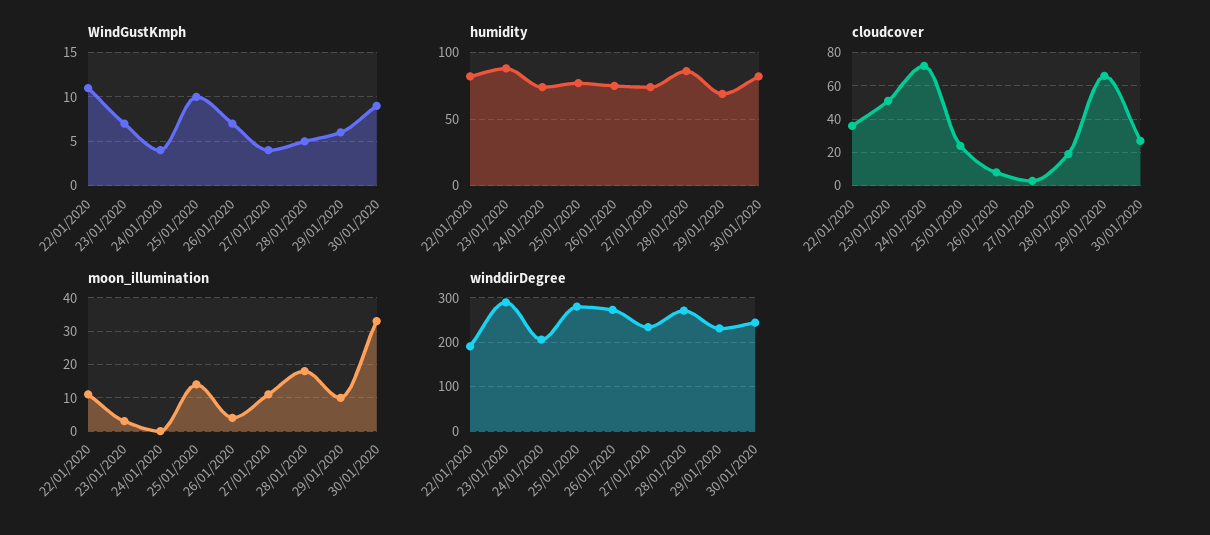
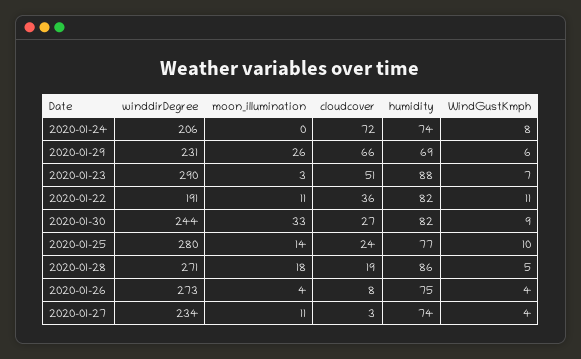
  {
    "WindGustKmph": {
      "22/01/2020": 11,
      "23/01/2020": 7,
-     "24/01/2020": 4,
+     "24/01/2020": 8,
      "25/01/2020": 10,
-     "26/01/2020": 7,
+     "26/01/2020": 4,
      "27/01/2020": 4,
      "28/01/2020": 5,
      "29/01/2020": 6,
      "30/01/2020": 9
    },
    "humidity": {
      "22/01/2020": 82,
      "23/01/2020": 88,
      "24/01/2020": 74,
      "25/01/2020": 77,
      "26/01/2020": 75,
      "27/01/2020": 74,
      "28/01/2020": 86,
      "29/01/2020": 69,
      "30/01/2020": 82
    },
    "cloudcover": {
      "22/01/2020": 36,
      "23/01/2020": 51,
      "24/01/2020": 72,
      "25/01/2020": 24,
      "26/01/2020": 8,
      "27/01/2020": 3,
      "28/01/2020": 19,
      "29/01/2020": 66,
      "30/01/2020": 27
    },
    "moon_illumination": {
      "22/01/2020": 11,
      "23/01/2020": 3,
      "24/01/2020": 0,
      "25/01/2020": 14,
      "26/01/2020": 4,
      "27/01/2020": 11,
      "28/01/2020": 18,
-     "29/01/2020": 10,
+     "29/01/2020": 26,
      "30/01/2020": 33
    },
    "winddirDegree": {
      "22/01/2020": 191,
      "23/01/2020": 290,
      "24/01/2020": 206,
      "25/01/2020": 280,
      "26/01/2020": 273,
      "27/01/2020": 234,
      "28/01/2020": 271,
      "29/01/2020": 231,
      "30/01/2020": 244
    }
  }

